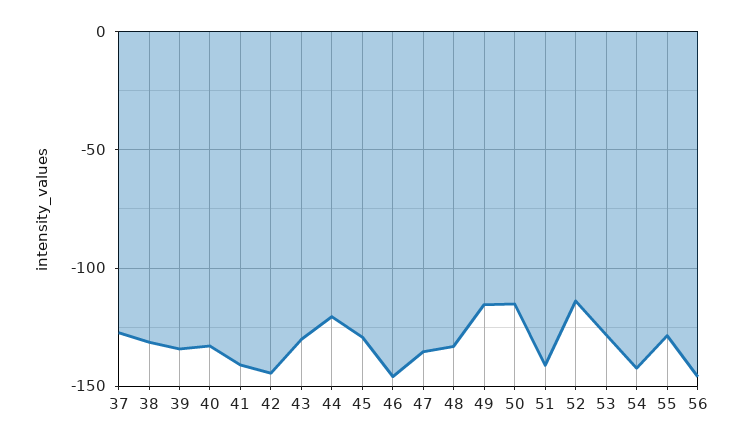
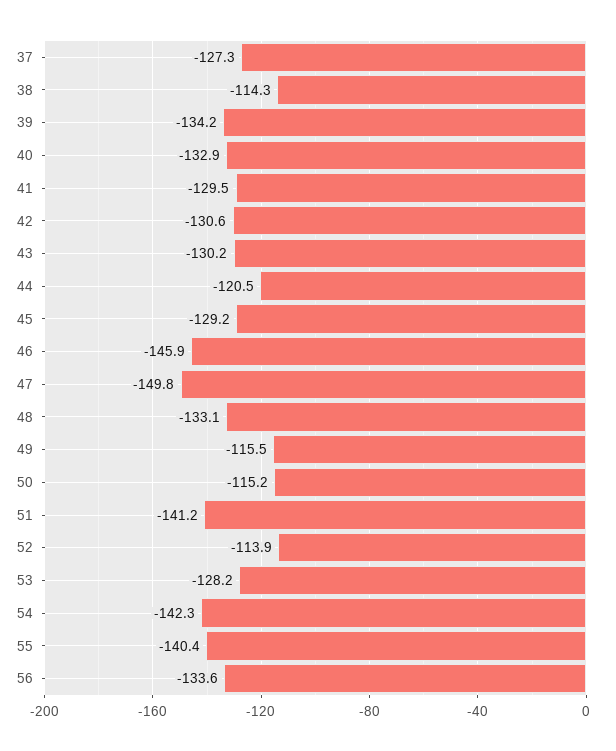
  {
    "37": -127.3,
-   "38": -130,
+   "38": -114.3,
    "39": -134.2,
    "40": -132.9,
-   "41": -140,
+   "41": -129.5,
-   "42": -145,
+   "42": -130.6,
    "43": -130.2,
    "44": -120.5,
    "45": -129.2,
    "46": -145.9,
-   "47": -135,
+   "47": -149.8,
    "48": -133.1,
    "49": -115.5,
    "50": -115.2,
    "51": -141.2,
    "52": -113.9,
    "53": -128.2,
    "54": -142.3,
-   "55": -130,
+   "55": -140.4,
-   "56": -145
+   "56": -133.6
  }

